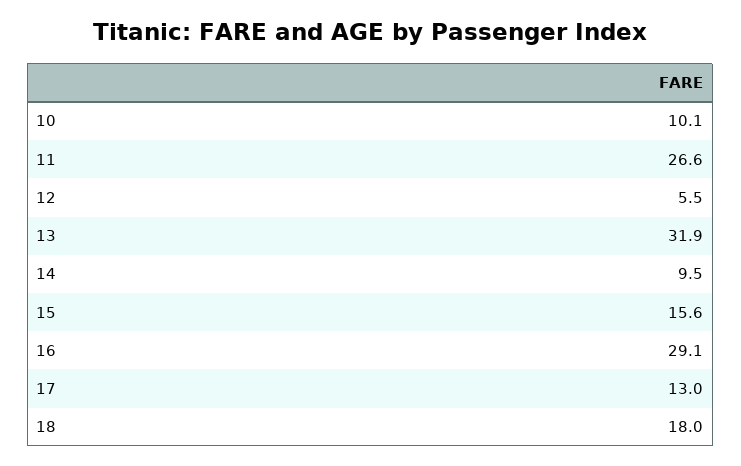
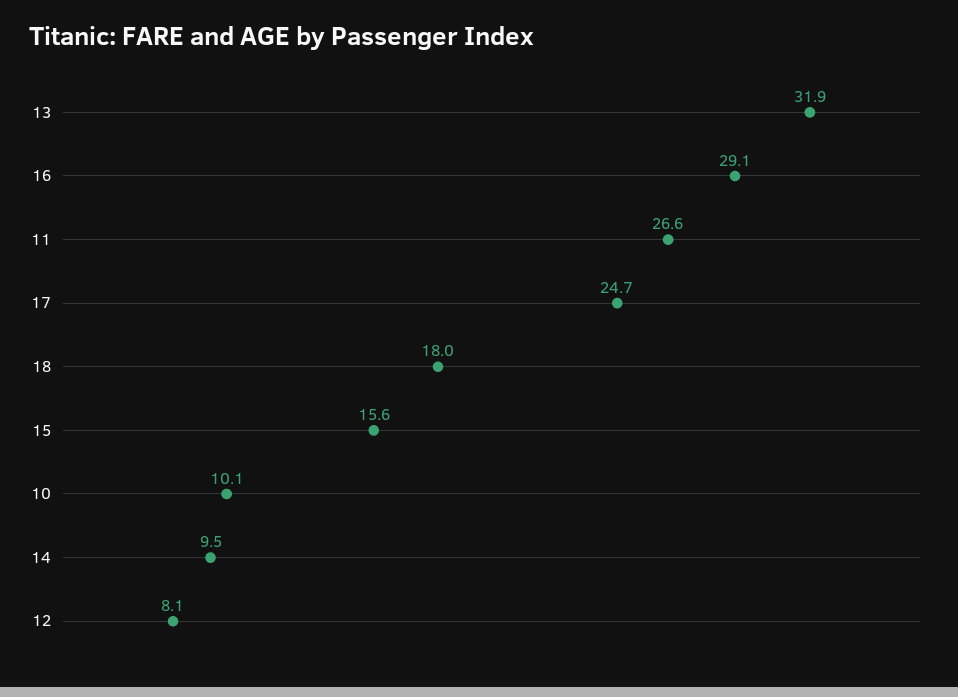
  {
    "10": 10.1,
    "11": 26.6,
-   "12": 5.5,
+   "12": 8.1,
    "13": 31.9,
    "14": 9.5,
    "15": 15.6,
    "16": 29.1,
-   "17": 13,
+   "17": 24.7,
    "18": 18
  }

